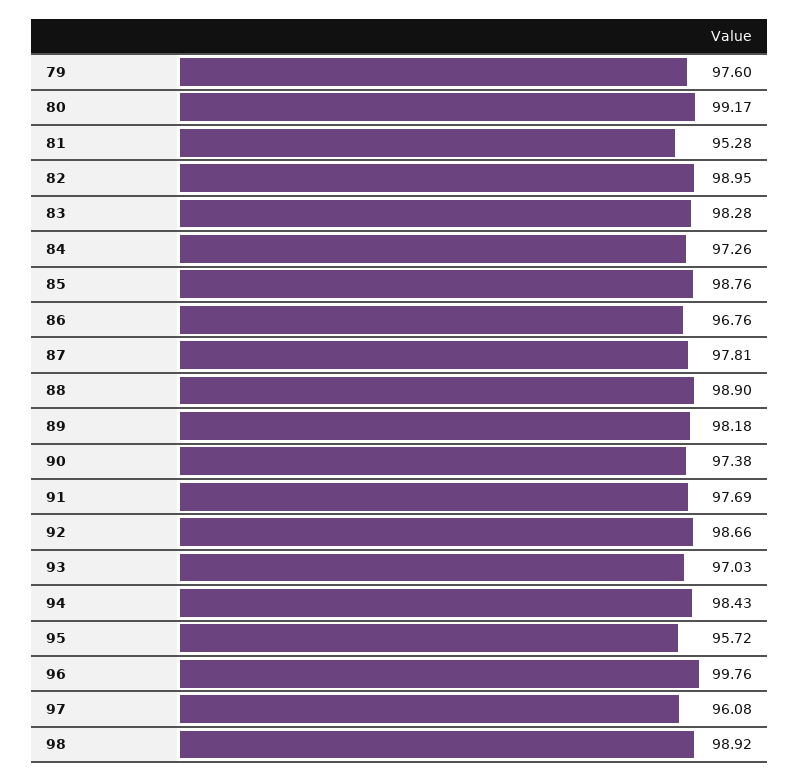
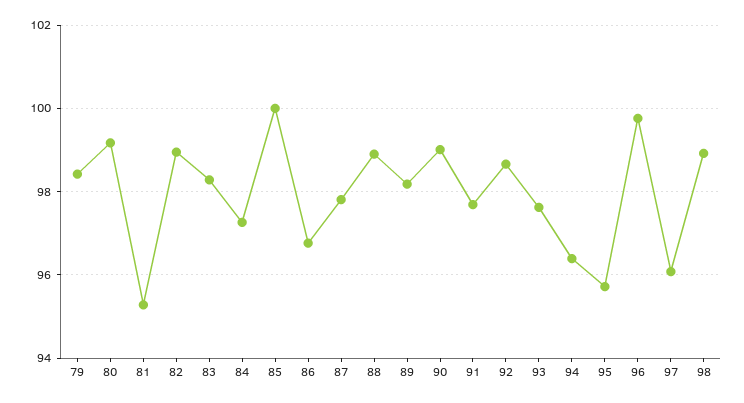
  {
-   "79": 97.6,
+   "79": 98.4,
    "80": 99.17,
    "81": 95.28,
    "82": 98.95,
    "83": 98.28,
    "84": 97.26,
-   "85": 98.76,
+   "85": 100,
    "86": 96.76,
    "87": 97.81,
    "88": 98.9,
    "89": 98.18,
-   "90": 97.38,
+   "90": 99,
    "91": 97.69,
    "92": 98.66,
-   "93": 97.03,
+   "93": 97.6,
-   "94": 98.43,
+   "94": 96.4,
    "95": 95.72,
    "96": 99.76,
    "97": 96.08,
    "98": 98.92
  }

